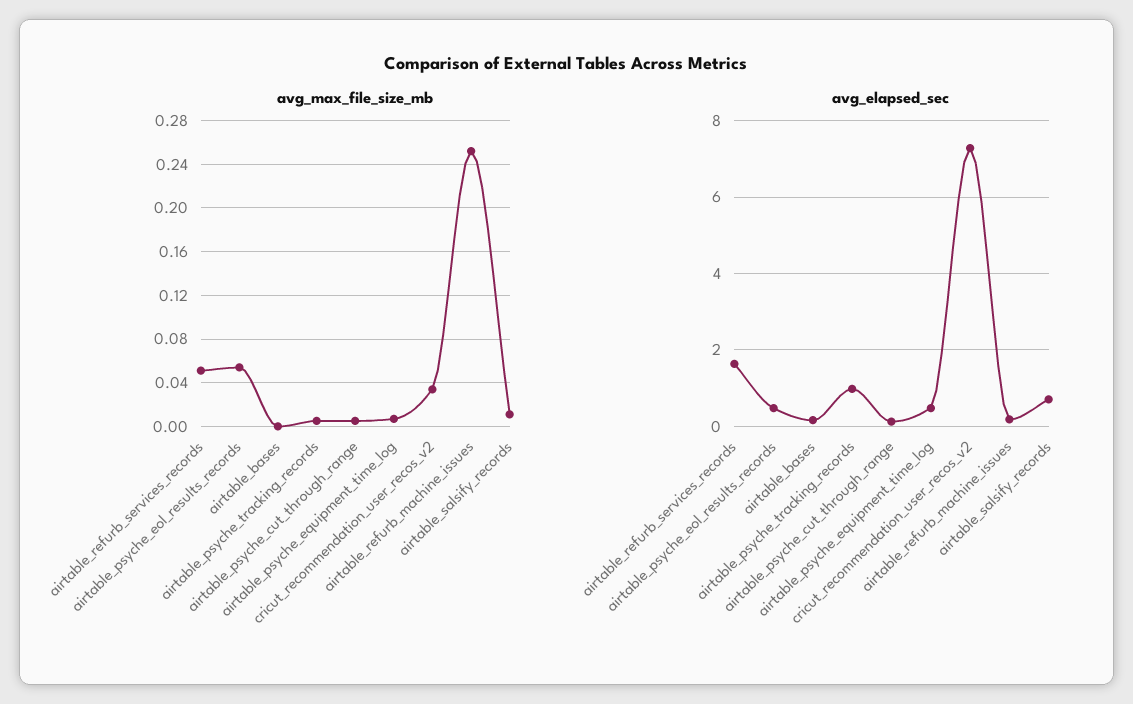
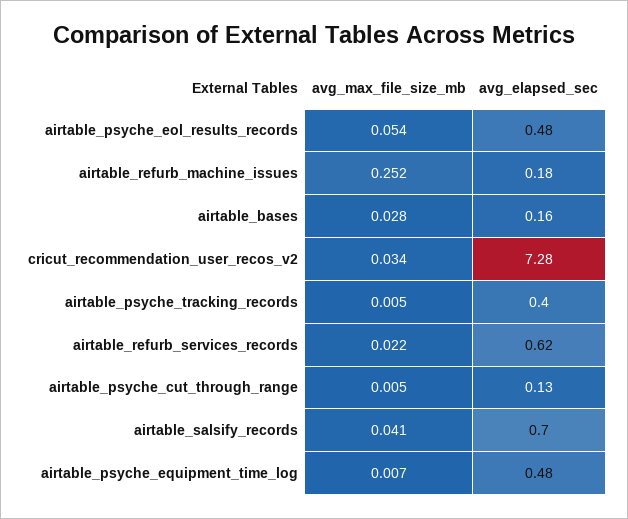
  {
    "avg_max_file_size_mb": {
-     "airtable_refurb_services_records": 0.05,
+     "airtable_refurb_services_records": 0.022,
      "airtable_psyche_eol_results_records": 0.054,
-     "airtable_bases": 0,
+     "airtable_bases": 0.028,
      "airtable_psyche_tracking_records": 0.005,
      "airtable_psyche_cut_through_range": 0.005,
      "airtable_psyche_equipment_time_log": 0.007,
      "cricut_recommendation_user_recos_v2": 0.034,
      "airtable_refurb_machine_issues": 0.252,
-     "airtable_salsify_records": 0.01
+     "airtable_salsify_records": 0.041
    },
    "avg_elapsed_sec": {
-     "airtable_refurb_services_records": 1.6,
+     "airtable_refurb_services_records": 0.62,
      "airtable_psyche_eol_results_records": 0.48,
      "airtable_bases": 0.16,
-     "airtable_psyche_tracking_records": 1,
+     "airtable_psyche_tracking_records": 0.4,
      "airtable_psyche_cut_through_range": 0.13,
      "airtable_psyche_equipment_time_log": 0.48,
      "cricut_recommendation_user_recos_v2": 7.28,
      "airtable_refurb_machine_issues": 0.18,
      "airtable_salsify_records": 0.7
    }
  }

